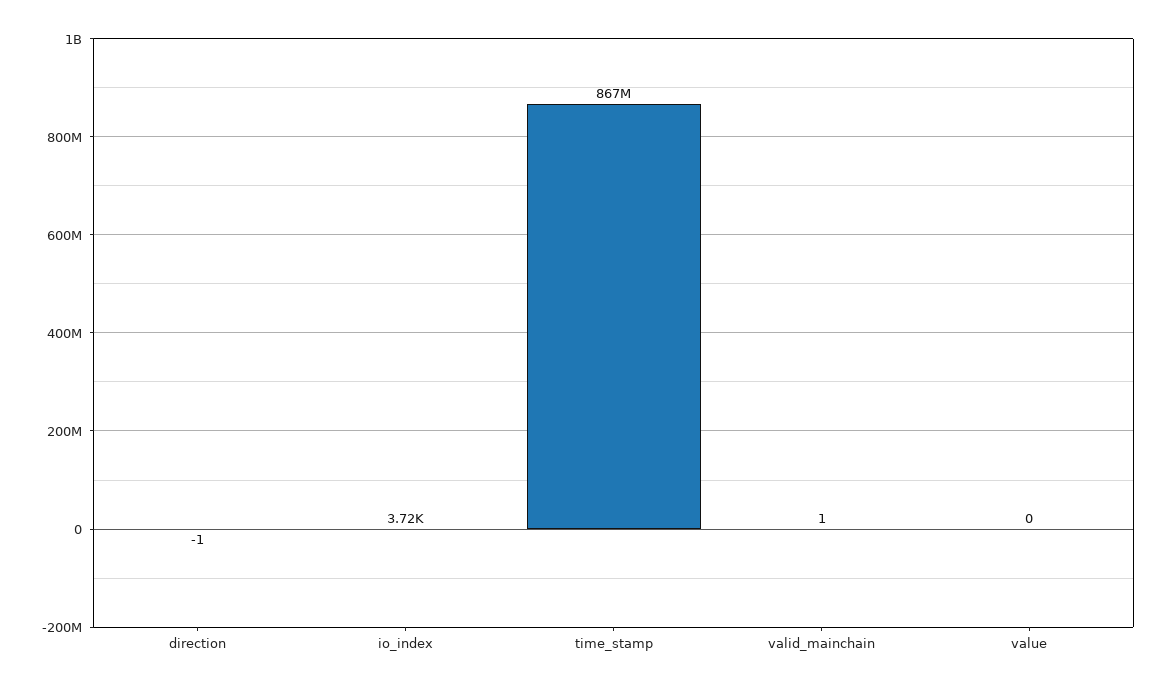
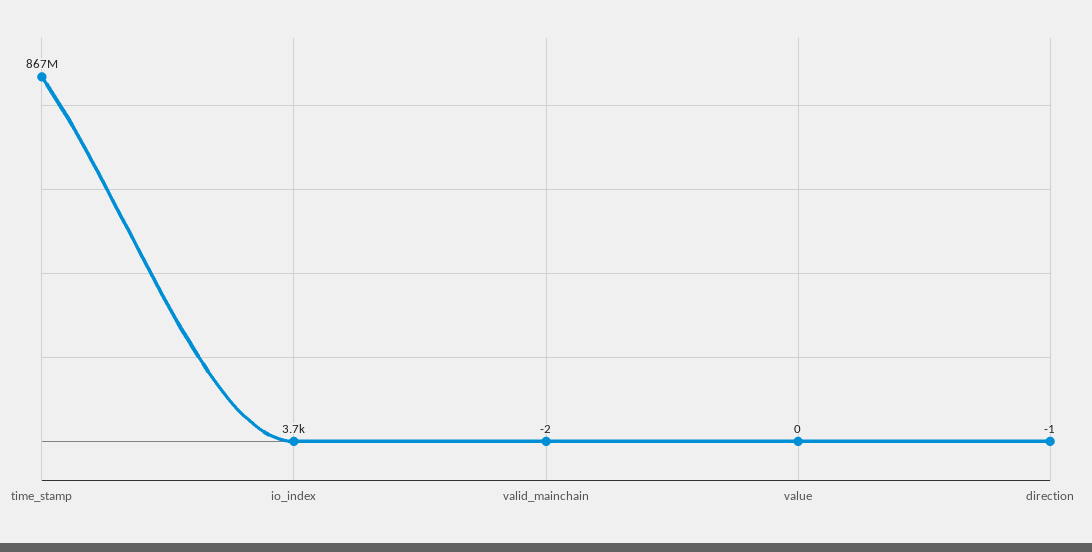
  {
    "direction": -1,
    "io_index": 3720,
    "time_stamp": 867000000,
-   "valid_mainchain": 1,
+   "valid_mainchain": -2,
    "value": 0
  }

